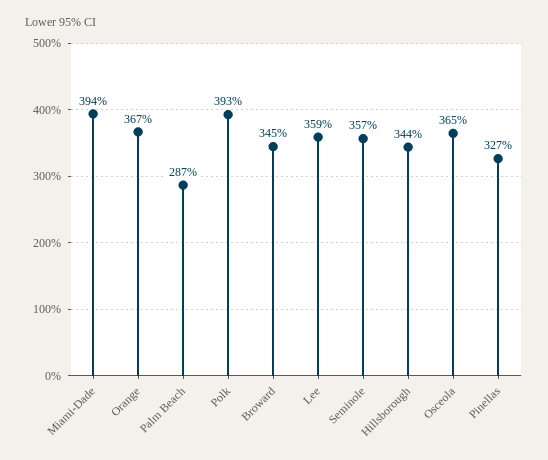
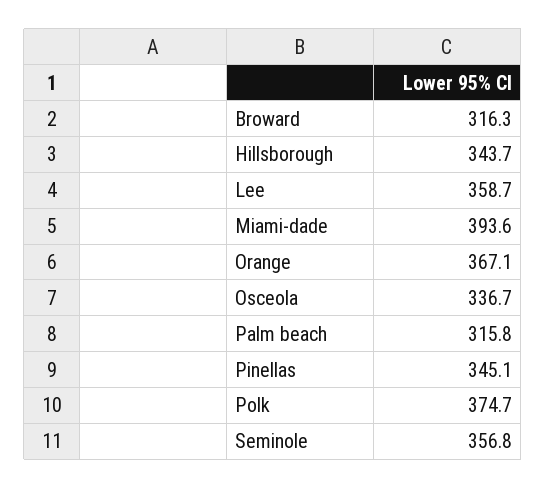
  {
    "Miami-Dade": 393.6,
    "Orange": 367.1,
-   "Palm Beach": 287,
+   "Palm Beach": 315.8,
-   "Polk": 393,
+   "Polk": 374.7,
-   "Broward": 345,
+   "Broward": 316.3,
    "Lee": 358.7,
    "Seminole": 356.8,
    "Hillsborough": 343.7,
-   "Osceola": 365,
+   "Osceola": 336.7,
-   "Pinellas": 327
+   "Pinellas": 345.1
  }

